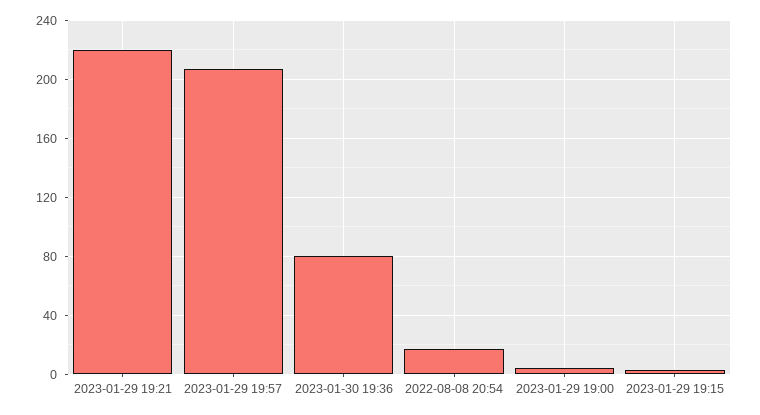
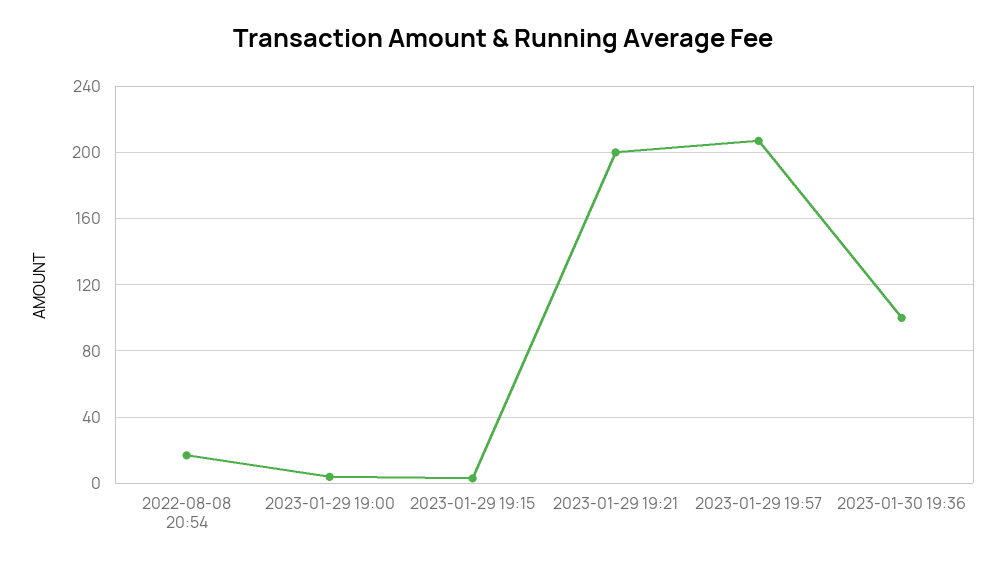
  {
-   "2023-01-29 19:21": 220,
+   "2023-01-29 19:21": 200,
    "2023-01-29 19:57": 205,
-   "2023-01-30 19:36": 80,
+   "2023-01-30 19:36": 100,
    "2022-08-08 20:54": 15,
    "2023-01-29 19:00": 5,
    "2023-01-29 19:15": 5
  }

